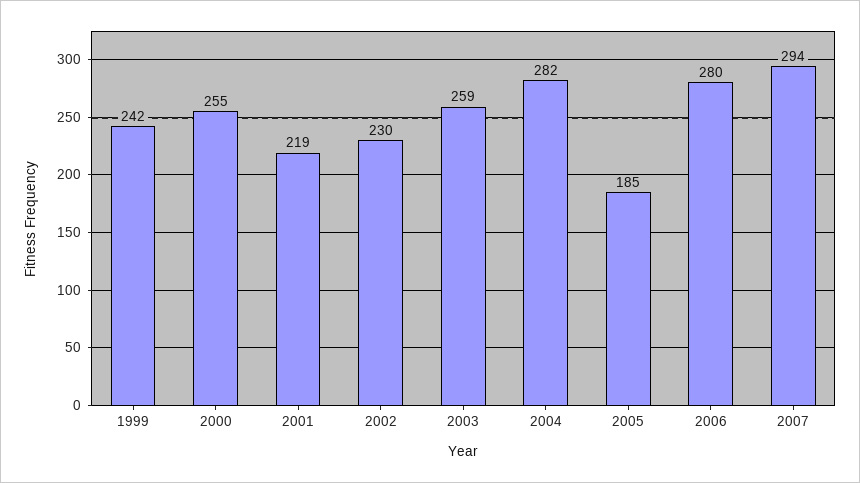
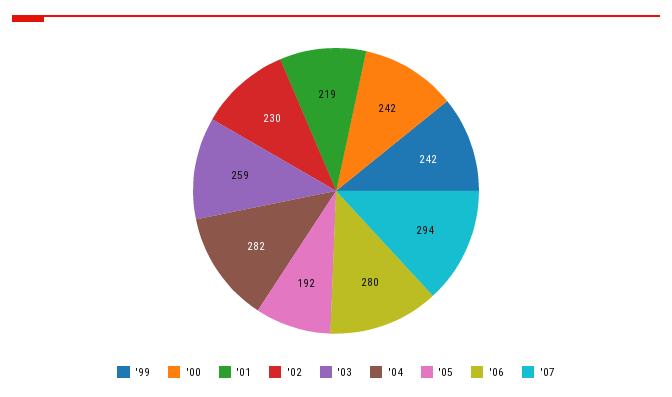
  {
    "1999": 242,
-   "2000": 255,
+   "2000": 242,
    "2001": 219,
    "2002": 230,
    "2003": 259,
    "2004": 282,
-   "2005": 185,
+   "2005": 192,
    "2006": 280,
    "2007": 294
  }

